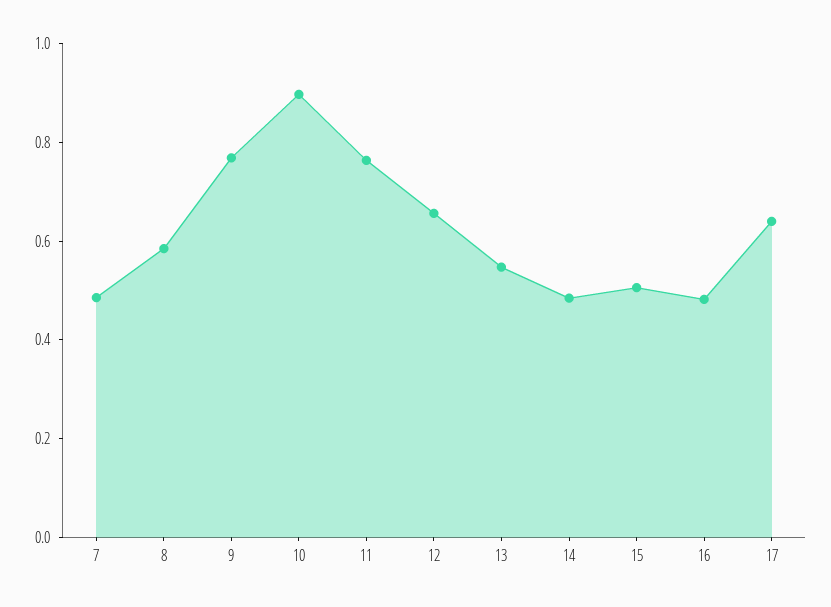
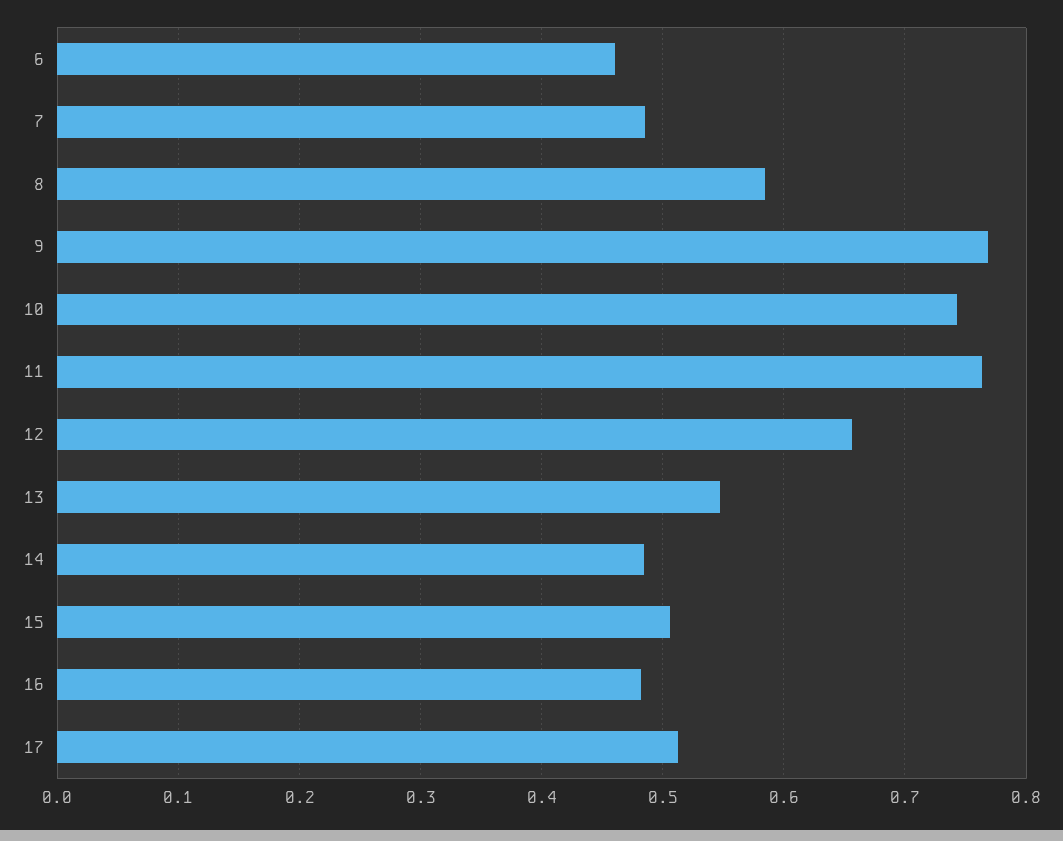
  {
    "7": 0.49,
    "8": 0.58,
    "9": 0.77,
-   "10": 0.9,
+   "10": 0.74,
    "11": 0.76,
    "12": 0.66,
    "13": 0.55,
    "14": 0.48,
    "15": 0.51,
    "16": 0.48,
-   "17": 0.65
+   "17": 0.51,
+   "6": 0.46
  }

